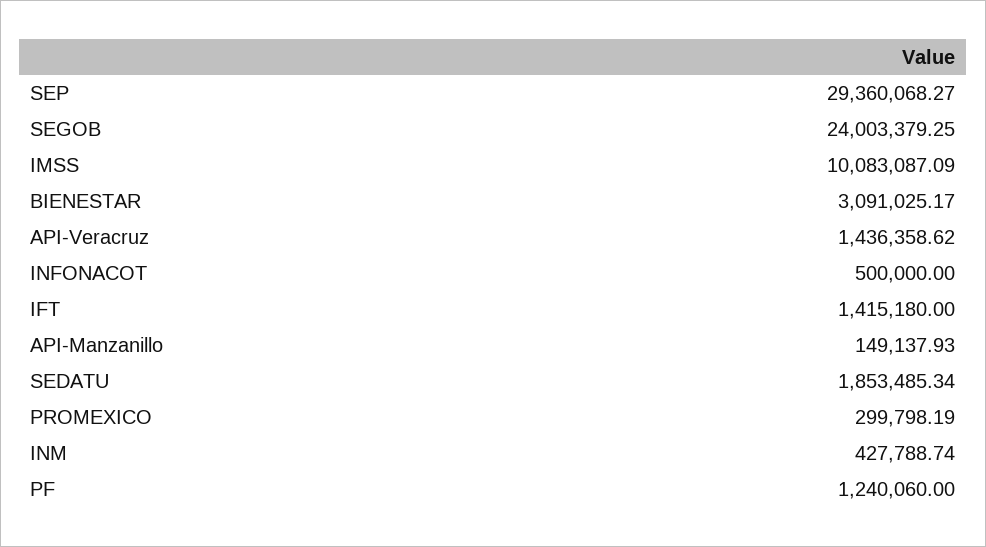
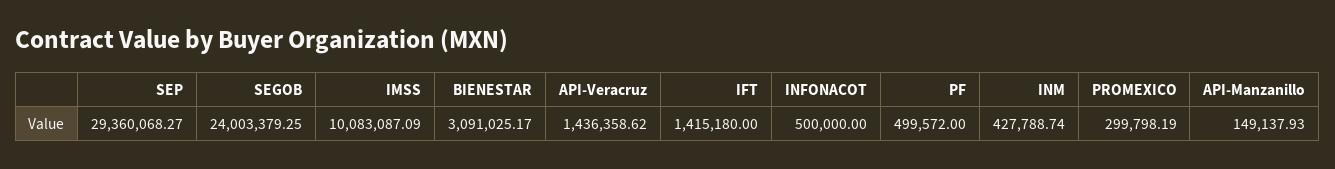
  {
    "SEP": 29360068.27,
    "SEGOB": 24003379.25,
    "IMSS": 10083087.09,
    "BIENESTAR": 3091025.17,
    "API-Veracruz": 1436358.62,
    "INFONACOT": 500000,
    "IFT": 1415180,
    "API-Manzanillo": 149137.93,
-   "SEDATU": 1853485.34,
    "PROMEXICO": 299798.19,
    "INM": 427788.74,
-   "PF": 1240060
+   "PF": 499572
  }

